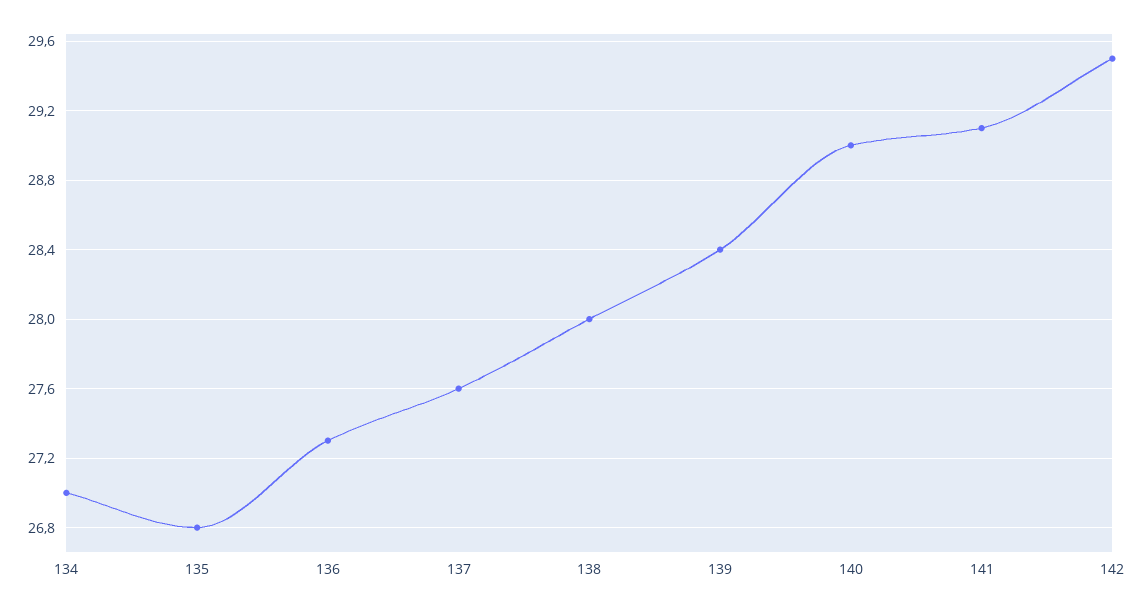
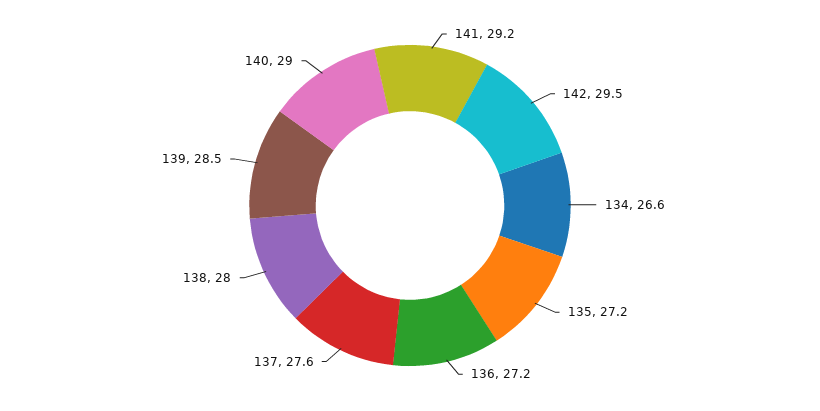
  {
-   "134": 27,
+   "134": 26.6,
-   "135": 26.8,
+   "135": 27.2,
-   "136": 27.3,
+   "136": 27.2,
    "137": 27.6,
    "138": 28,
-   "139": 28.4,
+   "139": 28.5,
    "140": 29,
-   "141": 29.1,
+   "141": 29.2,
    "142": 29.5
  }

